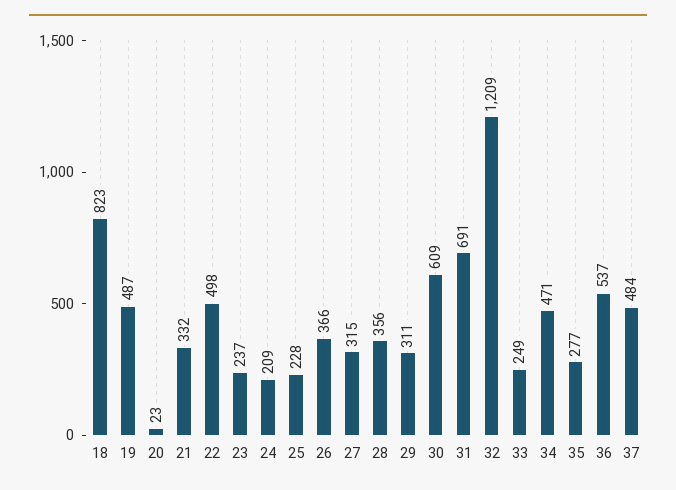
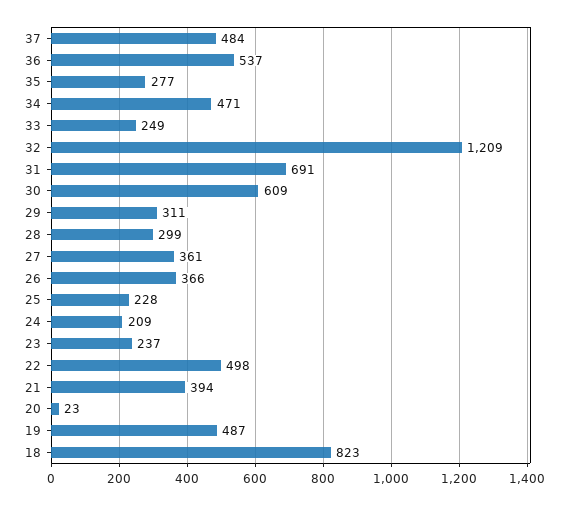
  {
    "18": 823,
    "19": 487,
    "20": 23,
-   "21": 332,
+   "21": 394,
    "22": 498,
    "23": 237,
    "24": 209,
    "25": 228,
    "26": 366,
-   "27": 315,
+   "27": 361,
-   "28": 356,
+   "28": 299,
    "29": 311,
    "30": 609,
    "31": 691,
    "32": 1209,
    "33": 249,
    "34": 471,
    "35": 277,
    "36": 537,
    "37": 484
  }

